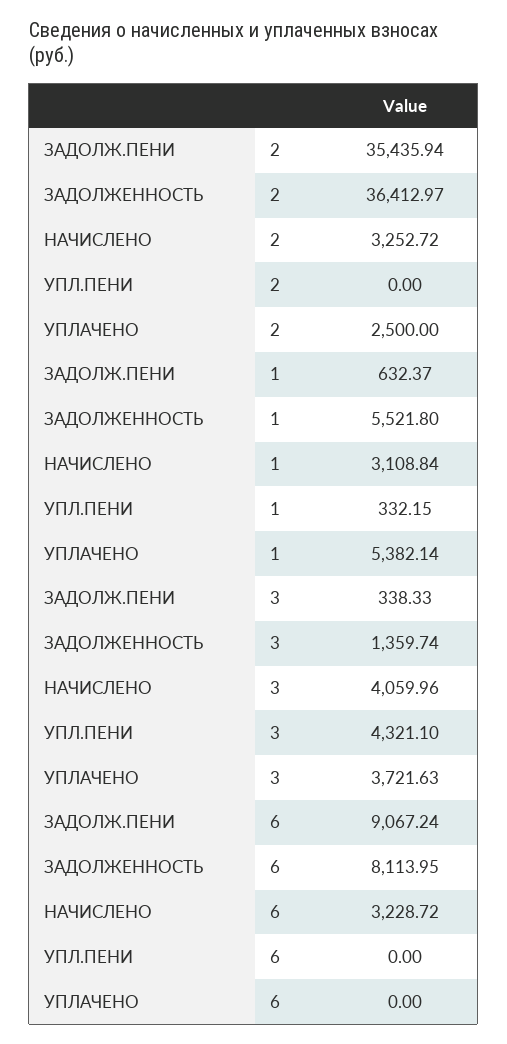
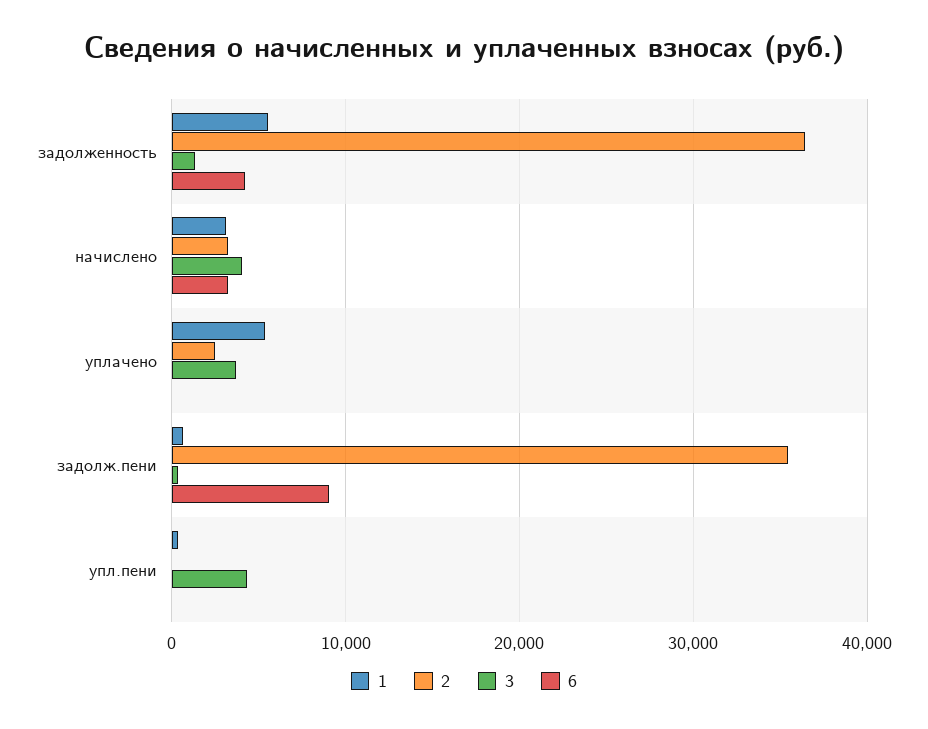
  {
    "2": {
      "ЗАДОЛЖ.ПЕНИ": 35435.94,
      "ЗАДОЛЖЕННОСТЬ": 36412.97,
      "НАЧИСЛЕНО": 3252.72,
      "УПЛ.ПЕНИ": 0,
      "УПЛАЧЕНО": 2500
    },
    "1": {
      "ЗАДОЛЖ.ПЕНИ": 632.37,
      "ЗАДОЛЖЕННОСТЬ": 5521.8,
      "НАЧИСЛЕНО": 3108.84,
      "УПЛ.ПЕНИ": 332.15,
      "УПЛАЧЕНО": 5382.14
    },
    "3": {
      "ЗАДОЛЖ.ПЕНИ": 338.33,
      "ЗАДОЛЖЕННОСТЬ": 1359.74,
      "НАЧИСЛЕНО": 4059.96,
      "УПЛ.ПЕНИ": 4321.1,
      "УПЛАЧЕНО": 3721.63
    },
    "6": {
      "ЗАДОЛЖ.ПЕНИ": 9067.24,
-     "ЗАДОЛЖЕННОСТЬ": 8113.95,
+     "ЗАДОЛЖЕННОСТЬ": 4000,
      "НАЧИСЛЕНО": 3228.72,
      "УПЛ.ПЕНИ": 0,
      "УПЛАЧЕНО": 0
    }
  }

